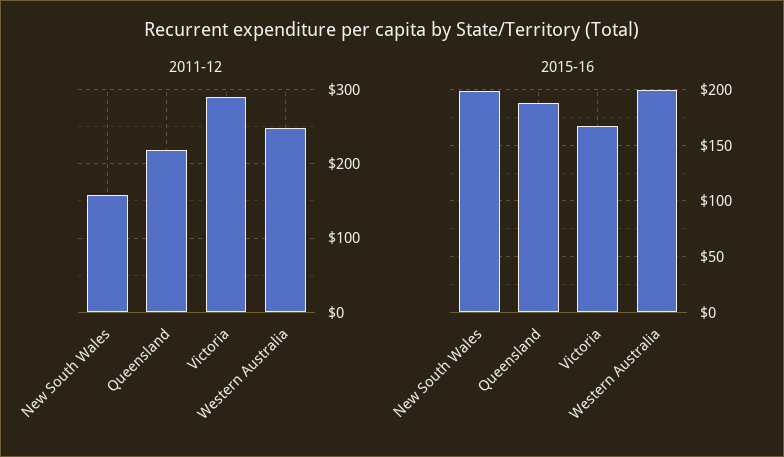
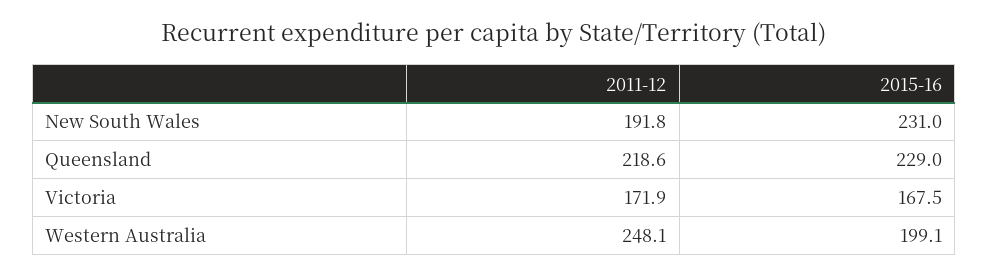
  {
    "2011-12": {
-     "New South Wales": 160,
+     "New South Wales": 191.8,
      "Queensland": 218.6,
-     "Victoria": 290,
+     "Victoria": 171.9,
      "Western Australia": 248.1
    },
    "2015-16": {
-     "New South Wales": 200,
+     "New South Wales": 231,
-     "Queensland": 190,
+     "Queensland": 229,
      "Victoria": 167.5,
      "Western Australia": 199.1
    }
  }

